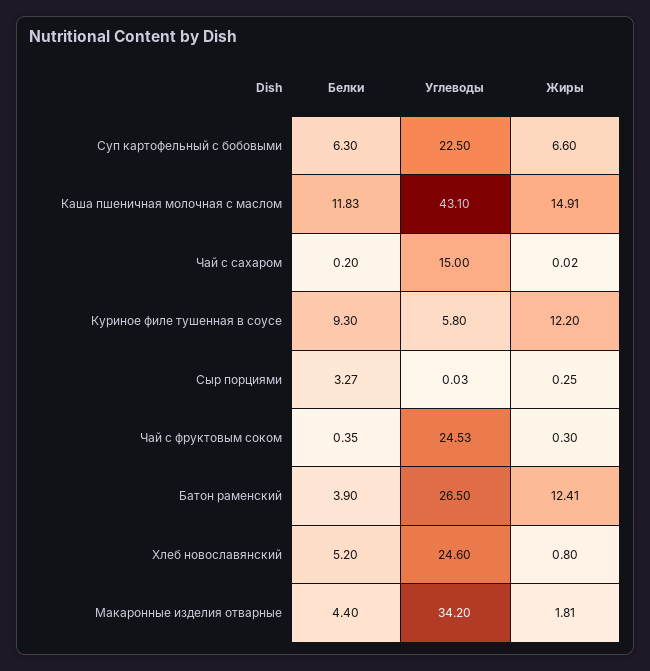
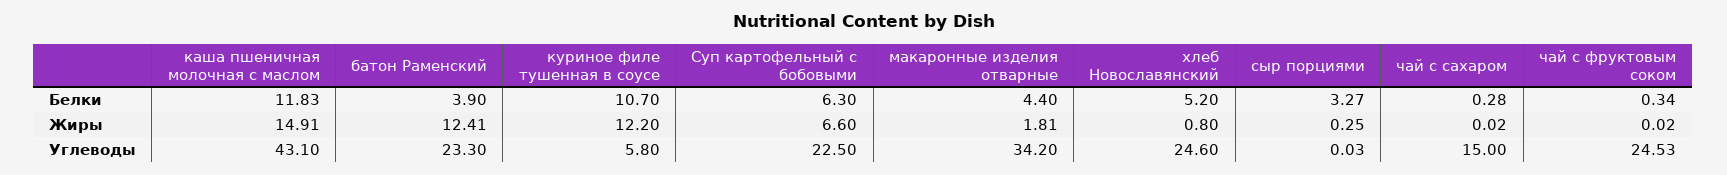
  {
    "Белки": {
      "Суп картофельный с бобовыми": 6.3,
      "Каша пшеничная молочная с маслом": 11.83,
-     "Чай с сахаром": 0.2,
+     "Чай с сахаром": 0.28,
-     "Куриное филе тушенная в соусе": 9.3,
+     "Куриное филе тушенная в соусе": 10.7,
      "Сыр порциями": 3.27,
-     "Чай с фруктовым соком": 0.35,
+     "Чай с фруктовым соком": 0.34,
      "Батон раменский": 3.9,
      "Хлеб новославянский": 5.2,
      "Макаронные изделия отварные": 4.4
    },
    "Углеводы": {
      "Суп картофельный с бобовыми": 22.5,
      "Каша пшеничная молочная с маслом": 43.1,
      "Чай с сахаром": 15,
      "Куриное филе тушенная в соусе": 5.8,
      "Сыр порциями": 0.03,
      "Чай с фруктовым соком": 24.53,
-     "Батон раменский": 26.5,
+     "Батон раменский": 23.3,
      "Хлеб новославянский": 24.6,
      "Макаронные изделия отварные": 34.2
    },
    "Жиры": {
      "Суп картофельный с бобовыми": 6.6,
      "Каша пшеничная молочная с маслом": 14.91,
      "Чай с сахаром": 0.02,
      "Куриное филе тушенная в соусе": 12.2,
      "Сыр порциями": 0.25,
-     "Чай с фруктовым соком": 0.3,
+     "Чай с фруктовым соком": 0.02,
      "Батон раменский": 12.41,
      "Хлеб новославянский": 0.8,
      "Макаронные изделия отварные": 1.81
    }
  }

